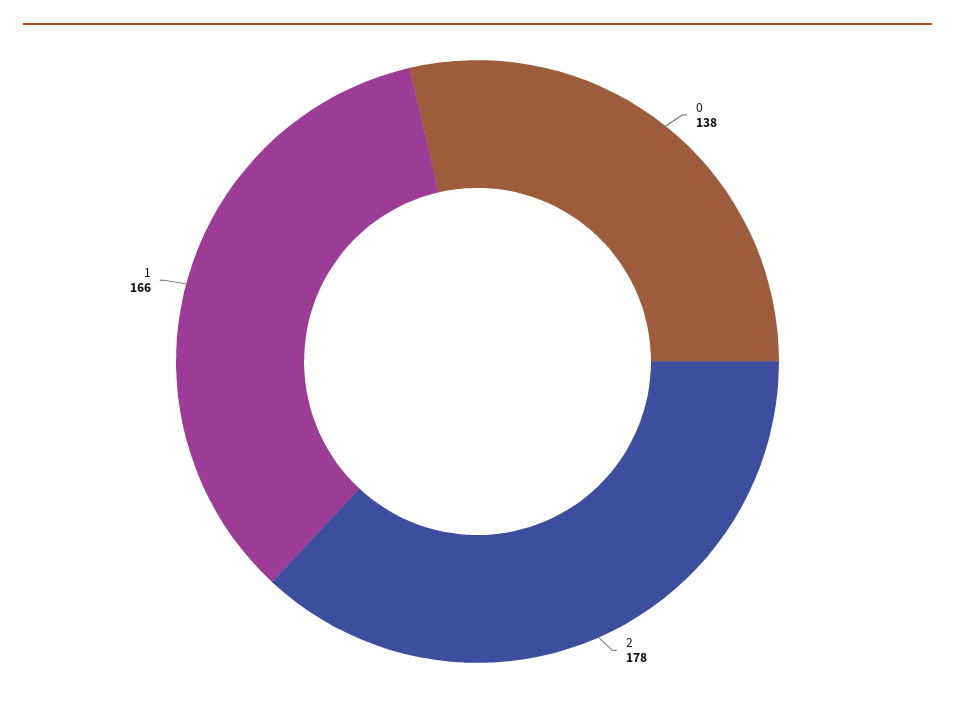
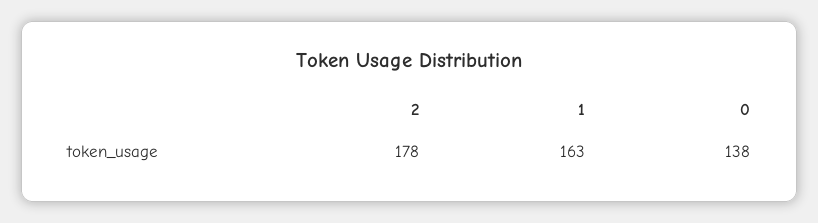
  {
    "0": 138,
    "2": 178,
-   "1": 166
+   "1": 163
  }

